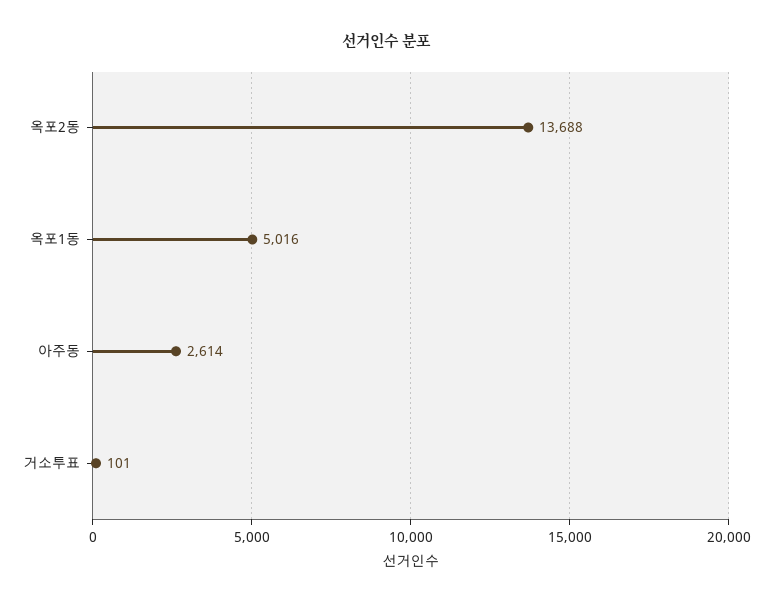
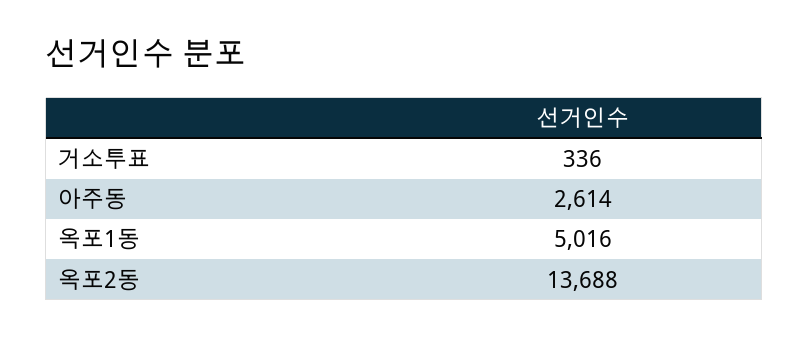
  {
    "옥포2동": 13688,
    "옥포1동": 5016,
    "아주동": 2614,
-   "거소투표": 101
+   "거소투표": 336
  }

